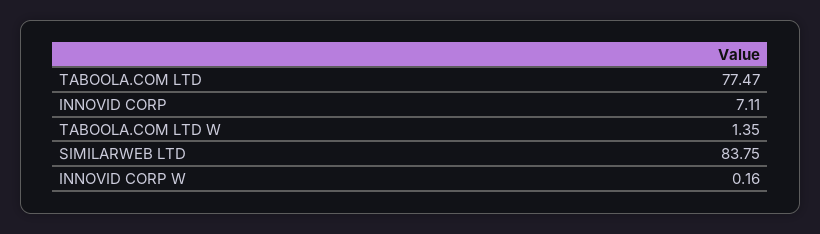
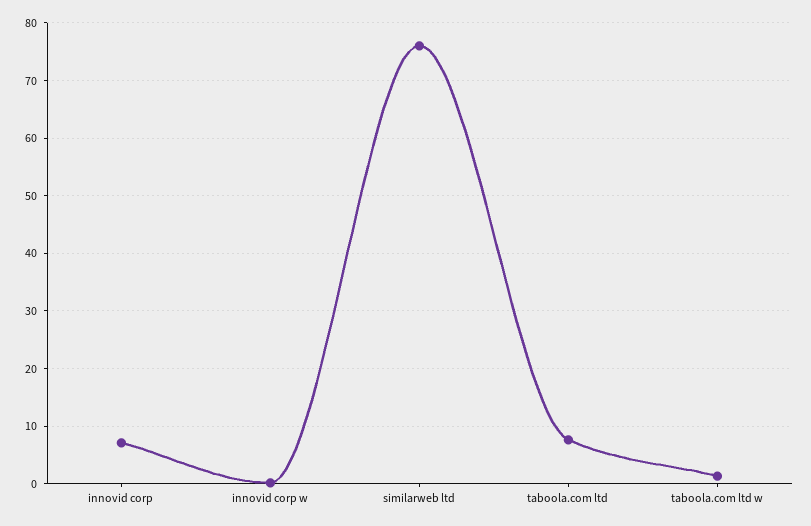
  {
-   "TABOOLA.COM LTD": 77.47,
+   "TABOOLA.COM LTD": 8,
    "INNOVID CORP": 7.11,
    "TABOOLA.COM LTD W": 1.35,
-   "SIMILARWEB LTD": 83.75,
+   "SIMILARWEB LTD": 76,
    "INNOVID CORP W": 0.16
  }

